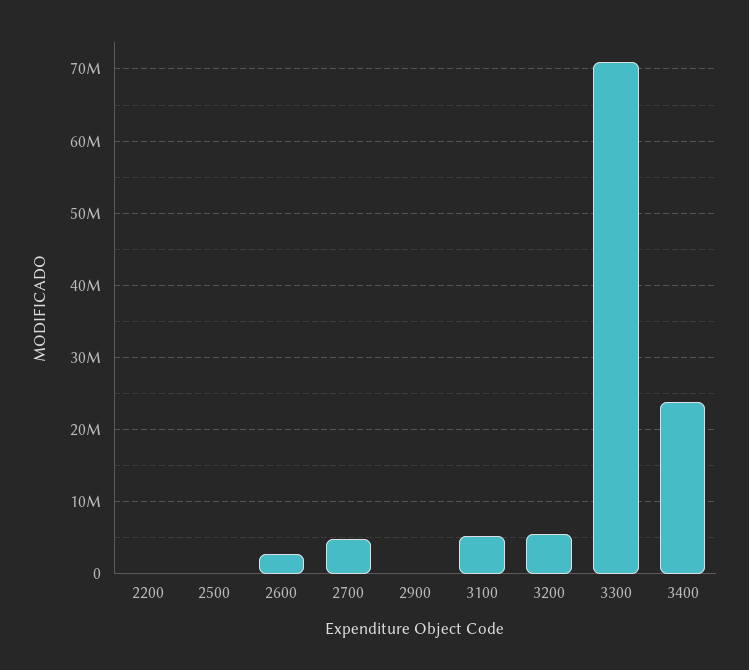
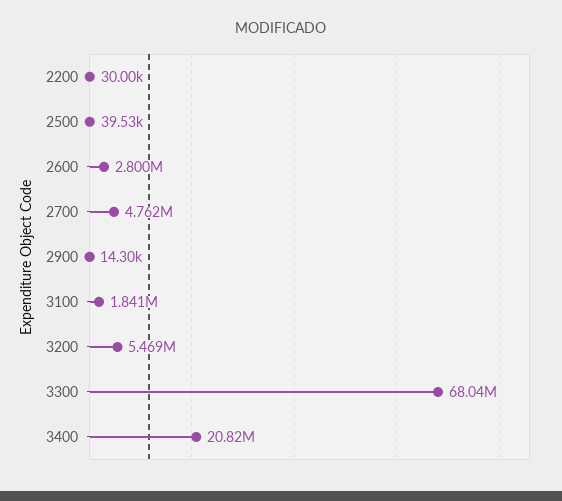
  {
    "2200": 30000,
    "2500": 39530,
    "2600": 2800000,
    "2700": 4762000,
    "2900": 14300,
-   "3100": 5000000,
+   "3100": 1841000,
    "3200": 5469000,
-   "3300": 71000000,
+   "3300": 68040000,
-   "3400": 24000000
+   "3400": 20820000
  }

